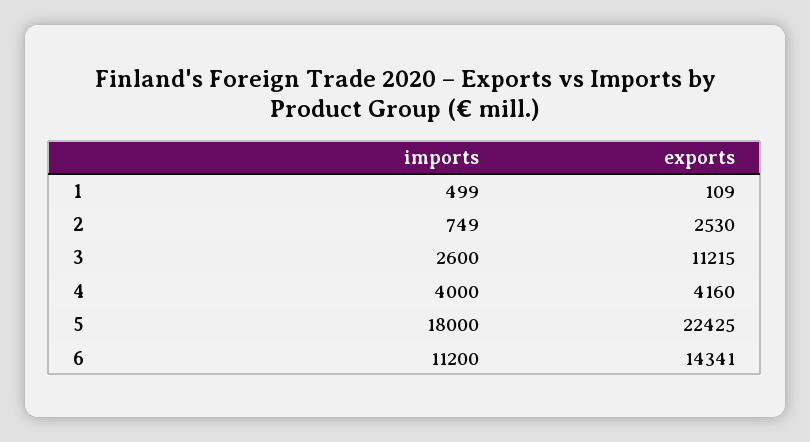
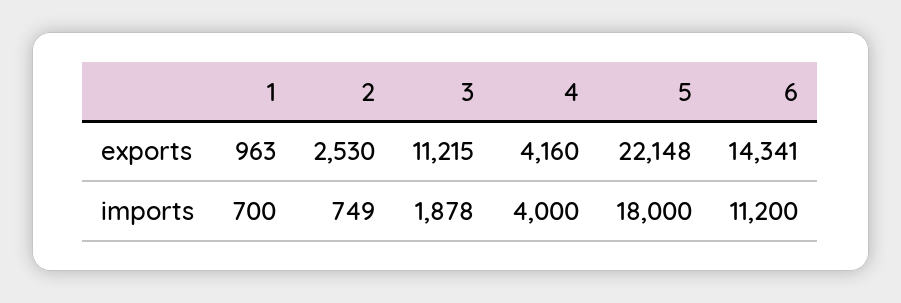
  {
    "imports": {
-     "1": 499,
+     "1": 700,
      "2": 749,
-     "3": 2600,
+     "3": 1878,
      "4": 4000,
      "5": 18000,
      "6": 11200
    },
    "exports": {
-     "1": 109,
+     "1": 963,
      "2": 2530,
      "3": 11215,
      "4": 4160,
-     "5": 22425,
+     "5": 22148,
      "6": 14341
    }
  }

